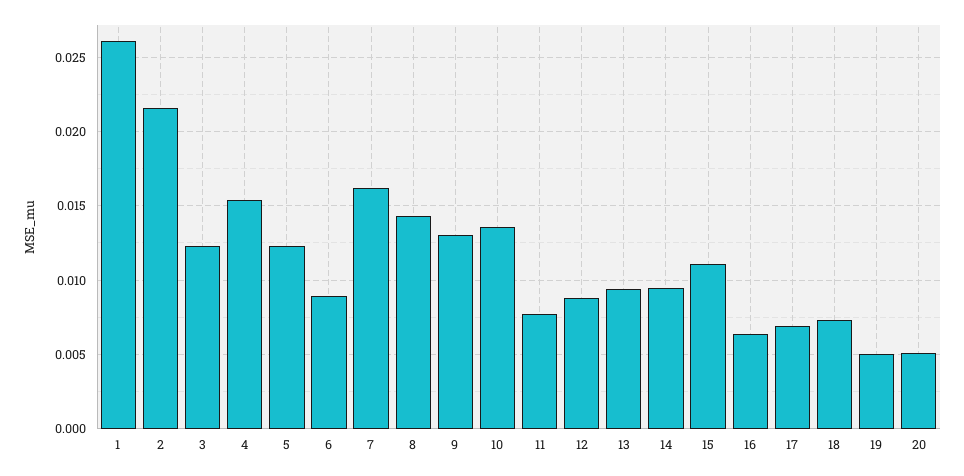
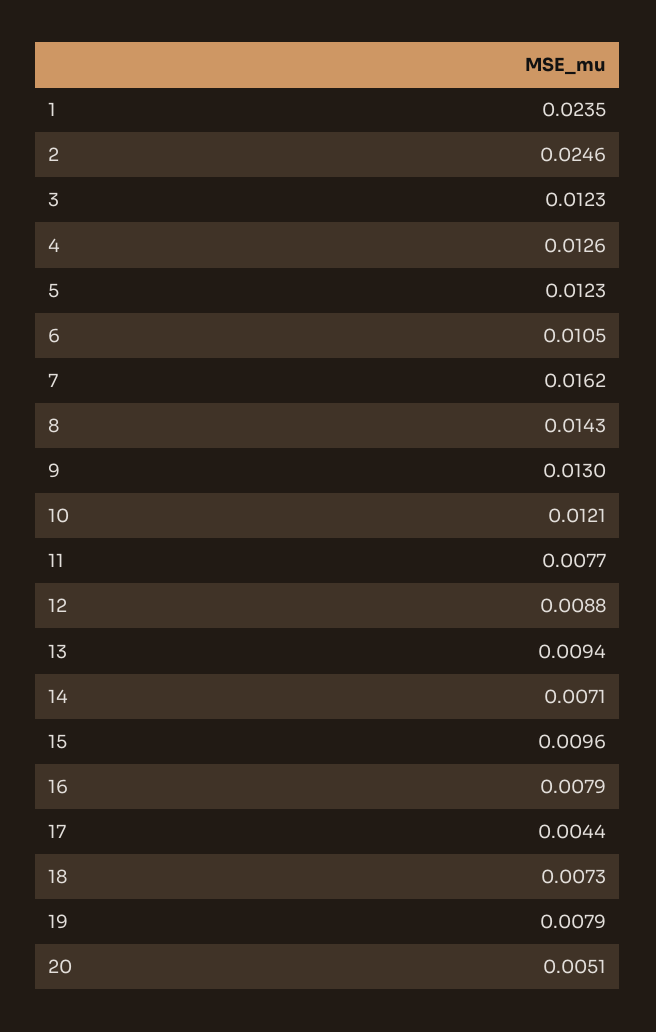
  {
-   "1": 0.026,
+   "1": 0.0235,
-   "2": 0.0215,
+   "2": 0.0246,
    "3": 0.0123,
-   "4": 0.0155,
+   "4": 0.0126,
    "5": 0.0123,
-   "6": 0.009,
+   "6": 0.0105,
    "7": 0.0162,
    "8": 0.0143,
    "9": 0.013,
-   "10": 0.0135,
+   "10": 0.0121,
    "11": 0.0077,
    "12": 0.0088,
    "13": 0.0094,
-   "14": 0.0095,
+   "14": 0.0071,
-   "15": 0.011,
+   "15": 0.0096,
-   "16": 0.0065,
+   "16": 0.0079,
-   "17": 0.007,
+   "17": 0.0044,
    "18": 0.0073,
-   "19": 0.005,
+   "19": 0.0079,
    "20": 0.0051
  }

